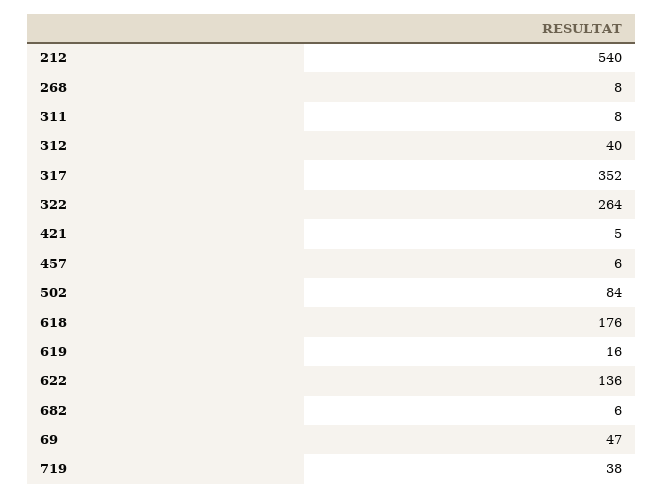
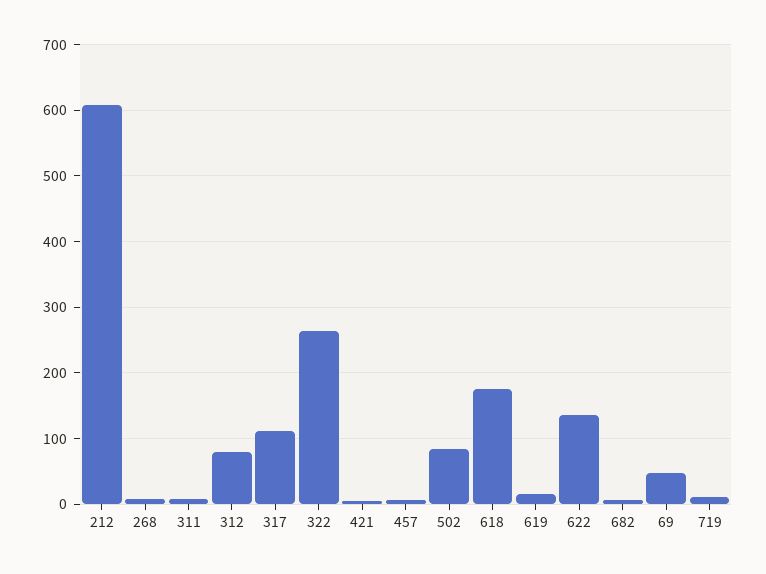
  {
-   "212": 540,
+   "212": 610,
    "268": 8,
    "311": 8,
-   "312": 40,
+   "312": 80,
-   "317": 352,
+   "317": 110,
    "322": 264,
    "421": 5,
    "457": 6,
    "502": 84,
    "618": 176,
    "619": 16,
    "622": 136,
    "682": 6,
    "69": 47,
-   "719": 38
+   "719": 10
  }

